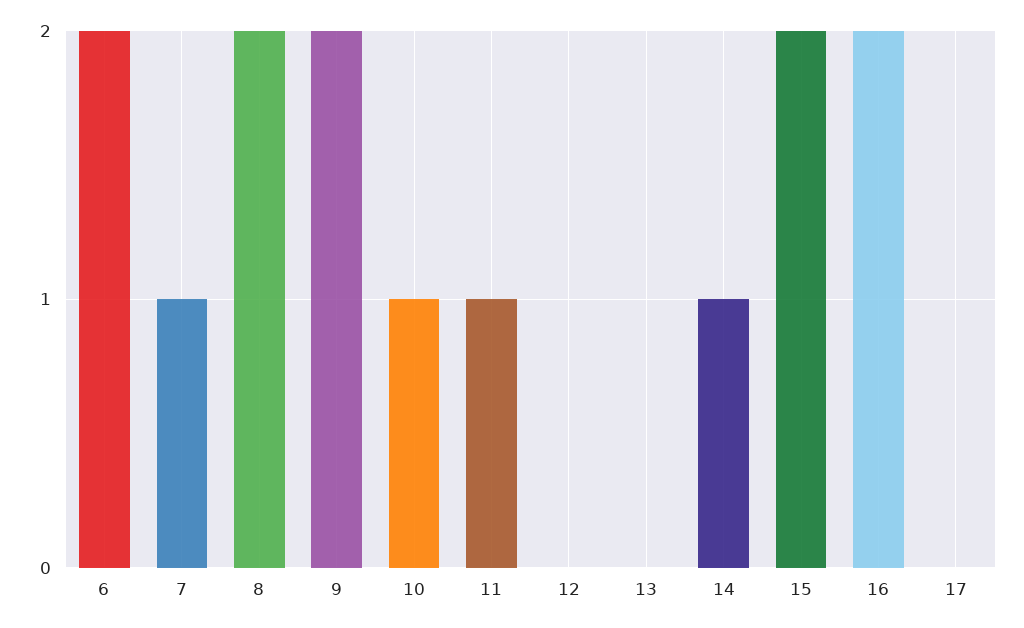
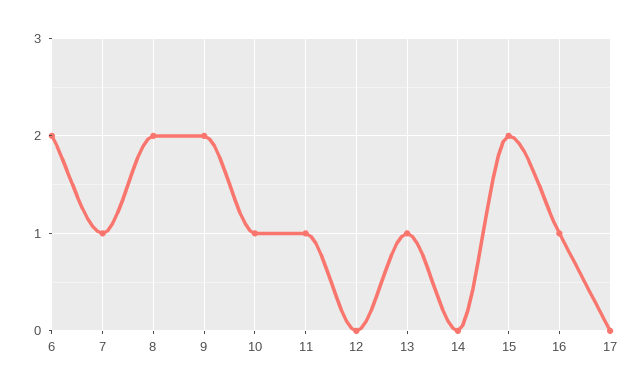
  {
    "6": 2,
    "7": 1,
    "8": 2,
    "9": 2,
    "10": 1,
    "11": 1,
    "12": 0,
-   "13": 0,
+   "13": 1,
-   "14": 1,
+   "14": 0,
    "15": 2,
-   "16": 2,
+   "16": 1,
    "17": 0
  }

